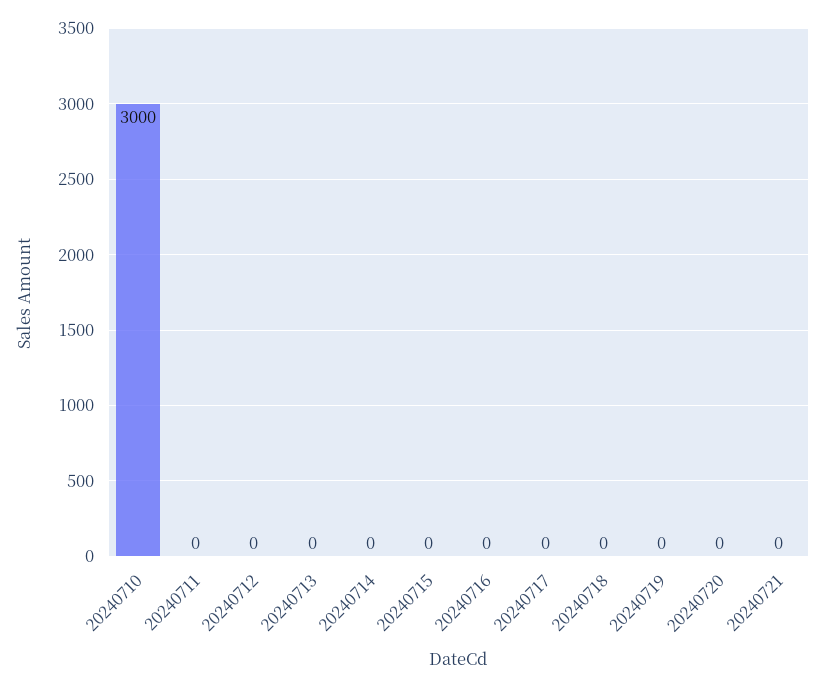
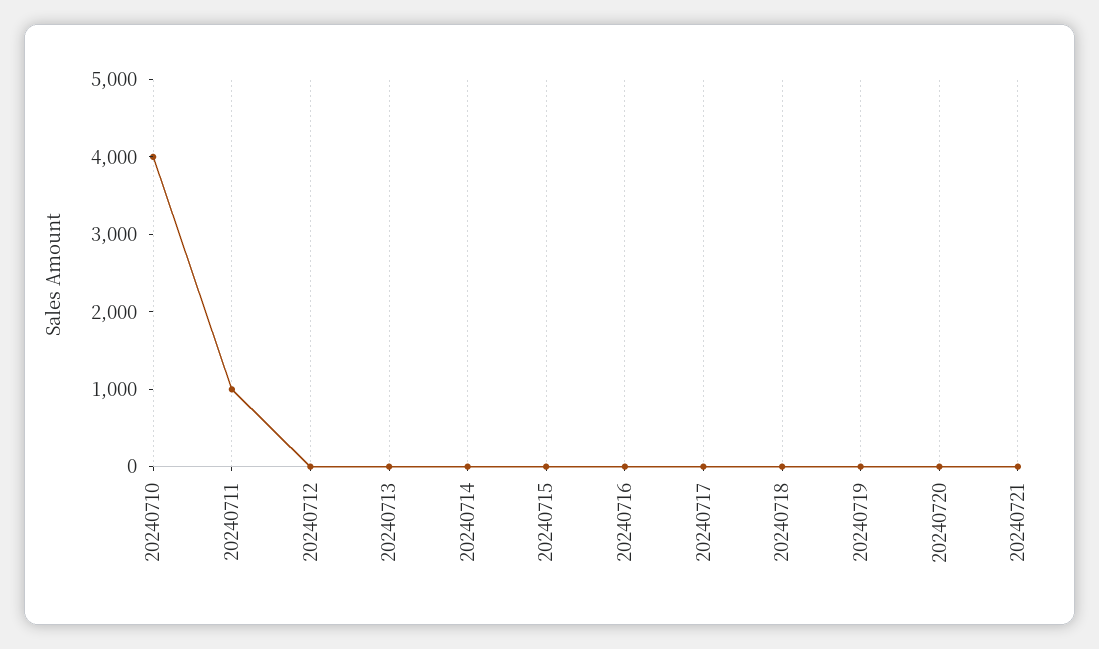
  {
-   "20240710": 3000,
+   "20240710": 4000,
-   "20240711": 0,
+   "20240711": 1000,
    "20240712": 0,
    "20240713": 0,
    "20240714": 0,
    "20240715": 0,
    "20240716": 0,
    "20240717": 0,
    "20240718": 0,
    "20240719": 0,
    "20240720": 0,
    "20240721": 0
  }

